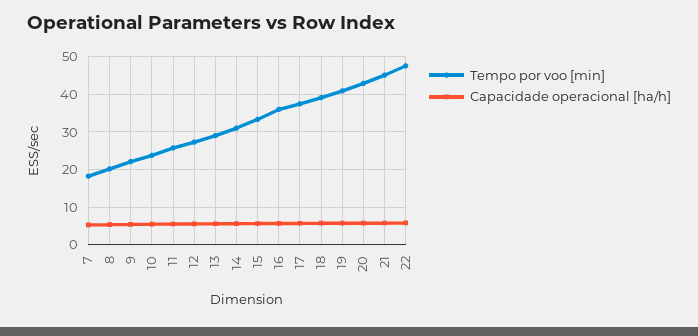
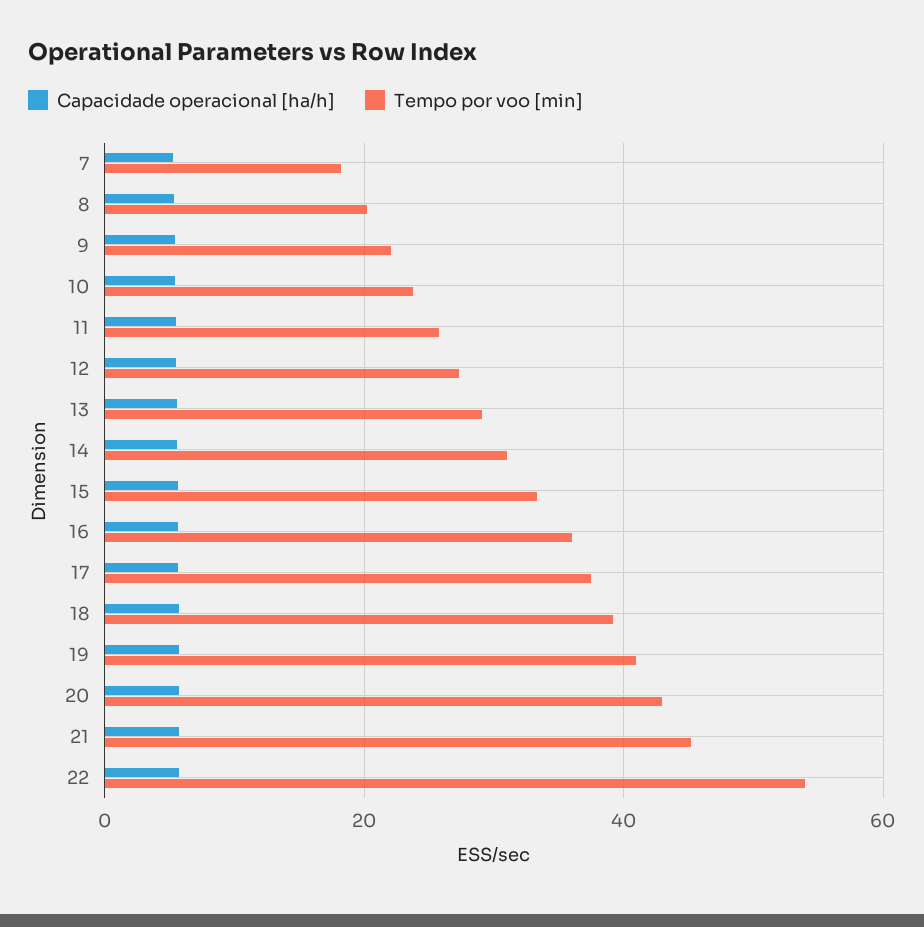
  {
    "Tempo por voo [min]": {
      "7": 18,
      "8": 20,
      "9": 22,
      "10": 24,
      "11": 26,
      "12": 28,
      "13": 30,
      "14": 32,
      "15": 34,
      "16": 36,
      "17": 38,
      "18": 40,
      "19": 40,
      "20": 42,
      "21": 46,
-     "22": 48
+     "22": 54
    },
    "Capacidade operacional [ha/h]": {
      "7": 6,
      "8": 6,
      "9": 6,
      "10": 6,
      "11": 6,
      "12": 6,
      "13": 6,
      "14": 6,
      "15": 6,
      "16": 6,
      "17": 6,
      "18": 6,
      "19": 6,
      "20": 6,
      "21": 6,
      "22": 6
    }
  }

